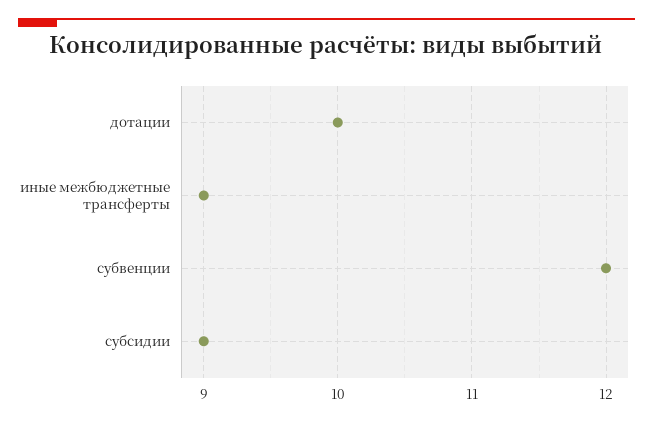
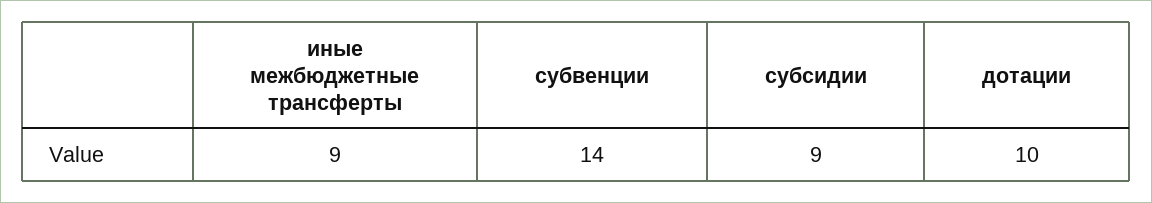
  {
    "дотации": 10,
    "иные межбюджетные трансферты": 9,
-   "субвенции": 12,
+   "субвенции": 14,
    "субсидии": 9
  }

